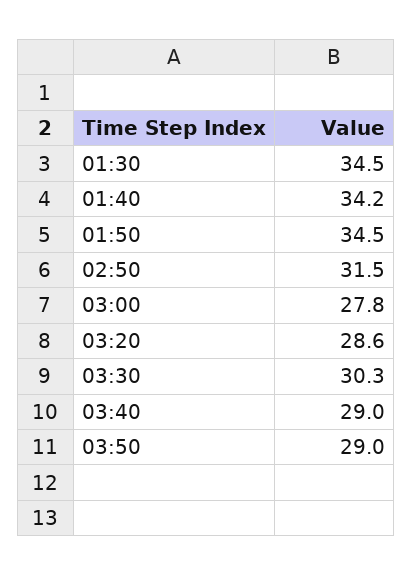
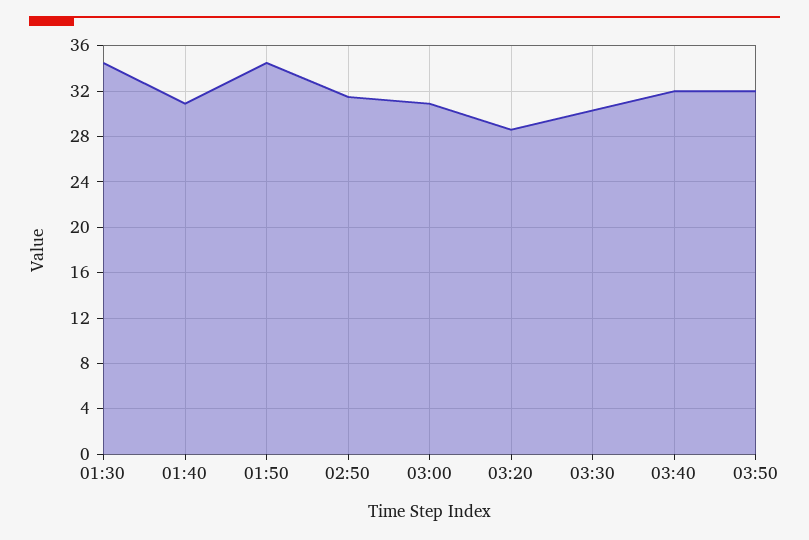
  {
    "01:30": 34.5,
-   "01:40": 34.2,
+   "01:40": 31,
    "01:50": 34.5,
    "02:50": 31.5,
-   "03:00": 27.8,
+   "03:00": 31,
    "03:20": 28.6,
    "03:30": 30.3,
-   "03:40": 29,
+   "03:40": 32,
-   "03:50": 29
+   "03:50": 32
  }

